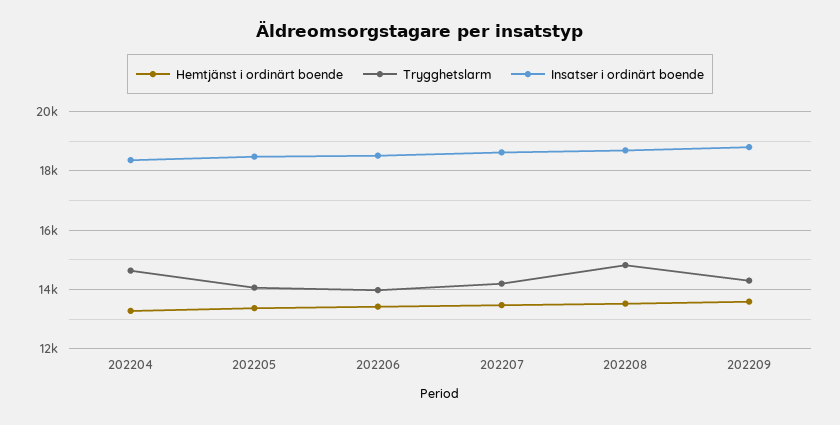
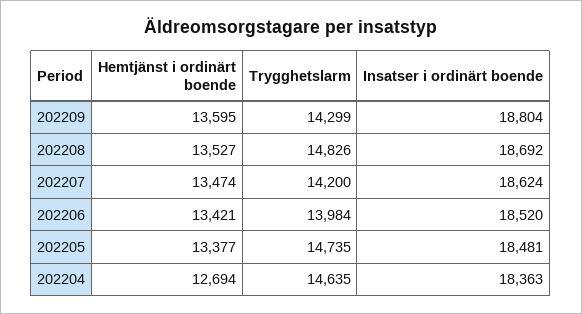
  {
    "Hemtjänst i ordinärt boende": {
-     "202204": 13250,
+     "202204": 12694,
      "202205": 13377,
      "202206": 13421,
      "202207": 13474,
      "202208": 13527,
      "202209": 13595
    },
    "Trygghetslarm": {
      "202204": 14635,
-     "202205": 14000,
+     "202205": 14735,
      "202206": 13984,
      "202207": 14200,
      "202208": 14826,
      "202209": 14299
    },
    "Insatser i ordinärt boende": {
      "202204": 18363,
      "202205": 18481,
      "202206": 18520,
      "202207": 18624,
      "202208": 18692,
      "202209": 18804
    }
  }

